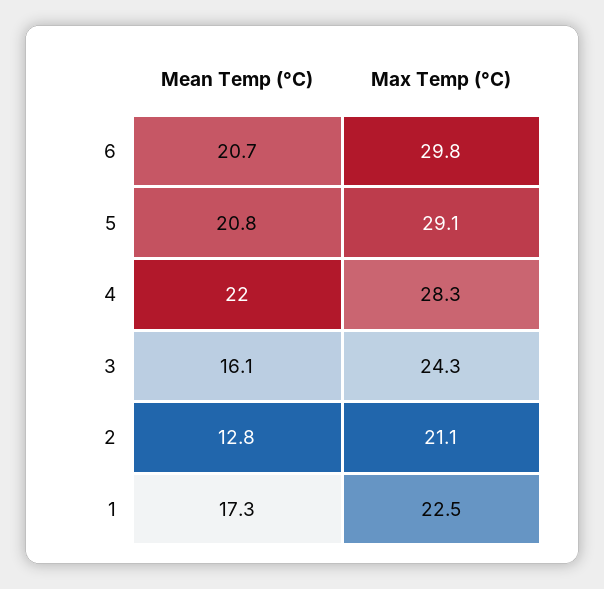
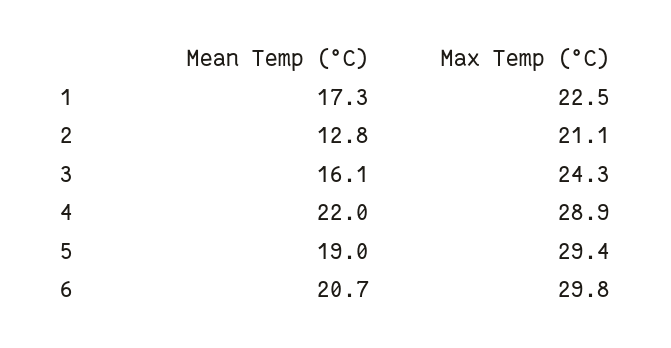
  {
    "Mean Temp (°C)": {
      "6": 20.7,
-     "5": 20.8,
+     "5": 19,
      "4": 22,
      "3": 16.1,
      "2": 12.8,
      "1": 17.3
    },
    "Max Temp (°C)": {
      "6": 29.8,
-     "5": 29.1,
+     "5": 29.4,
-     "4": 28.3,
+     "4": 28.9,
      "3": 24.3,
      "2": 21.1,
      "1": 22.5
    }
  }

